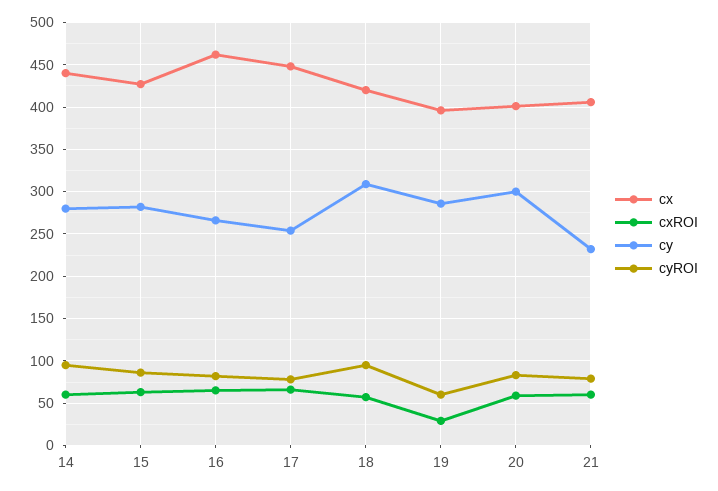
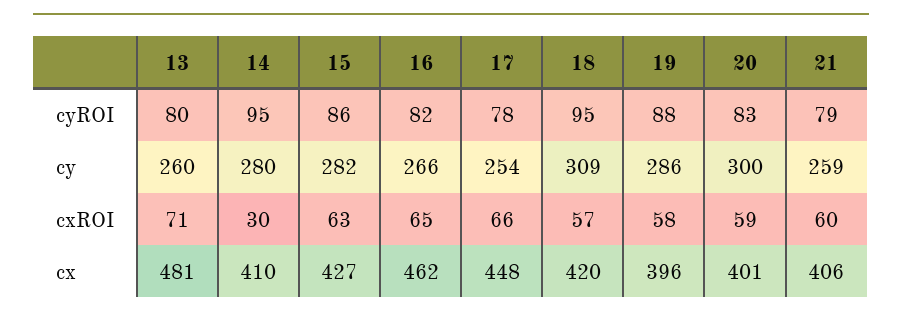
  {
    "cx": {
-     "14": 440,
+     "14": 410,
      "15": 427,
      "16": 462,
      "17": 448,
      "18": 420,
      "19": 396,
      "20": 401,
-     "21": 406
+     "21": 406,
+     "13": 481
    },
    "cxROI": {
-     "14": 60,
+     "14": 30,
      "15": 63,
      "16": 65,
      "17": 66,
      "18": 57,
-     "19": 30,
+     "19": 58,
      "20": 59,
-     "21": 60
+     "21": 60,
+     "13": 71
    },
    "cy": {
      "14": 280,
      "15": 282,
      "16": 266,
      "17": 254,
      "18": 309,
      "19": 286,
      "20": 300,
-     "21": 230
+     "21": 259,
+     "13": 260
    },
    "cyROI": {
      "14": 95,
      "15": 86,
      "16": 82,
      "17": 78,
      "18": 95,
-     "19": 60,
+     "19": 88,
      "20": 83,
-     "21": 79
+     "21": 79,
+     "13": 80
    }
  }

